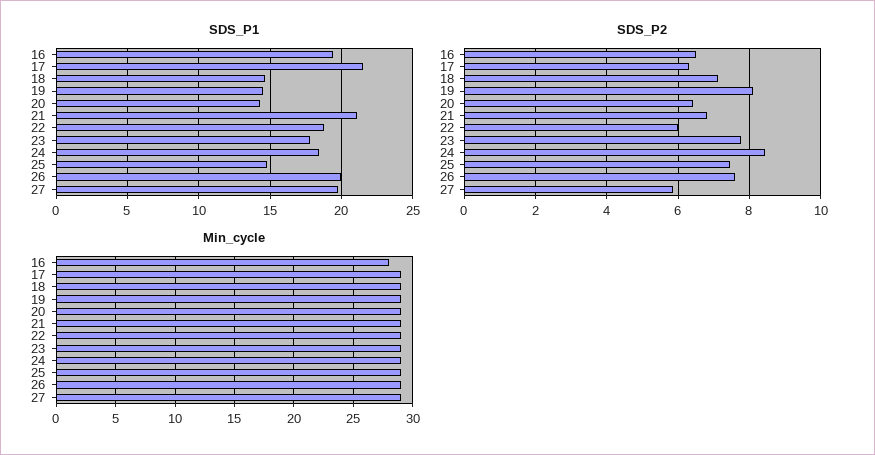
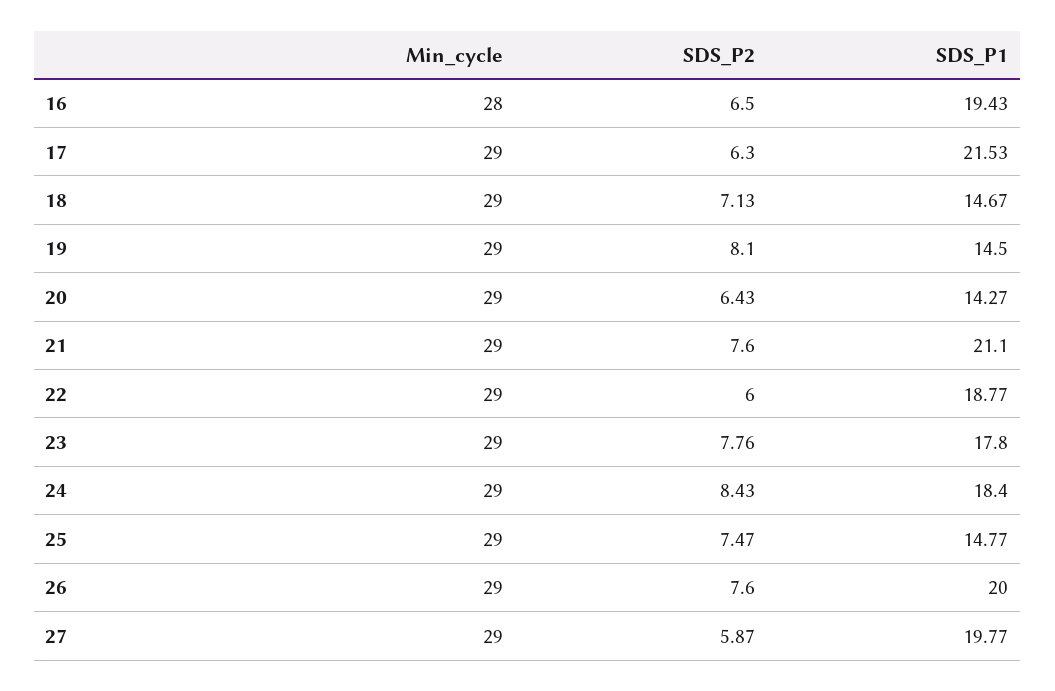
  {
    "SDS_P1": {
      "16": 19.43,
      "17": 21.53,
      "18": 14.67,
      "19": 14.5,
      "20": 14.27,
      "21": 21.1,
      "22": 18.77,
      "23": 17.8,
      "24": 18.4,
      "25": 14.77,
      "26": 20,
      "27": 19.77
    },
    "SDS_P2": {
      "16": 6.5,
      "17": 6.3,
      "18": 7.13,
      "19": 8.1,
      "20": 6.43,
-     "21": 6.8,
+     "21": 7.6,
      "22": 6,
      "23": 7.76,
      "24": 8.43,
      "25": 7.47,
      "26": 7.6,
      "27": 5.87
    },
    "Min_cycle": {
      "16": 28,
      "17": 29,
      "18": 29,
      "19": 29,
      "20": 29,
      "21": 29,
      "22": 29,
      "23": 29,
      "24": 29,
      "25": 29,
      "26": 29,
      "27": 29
    }
  }

